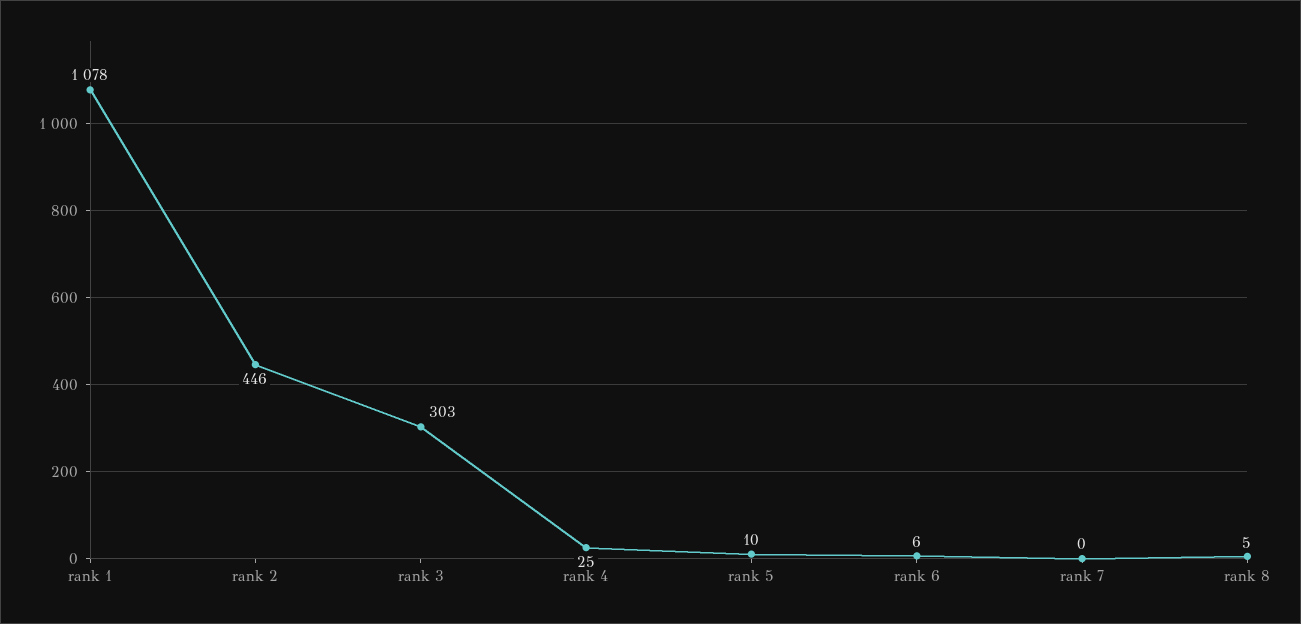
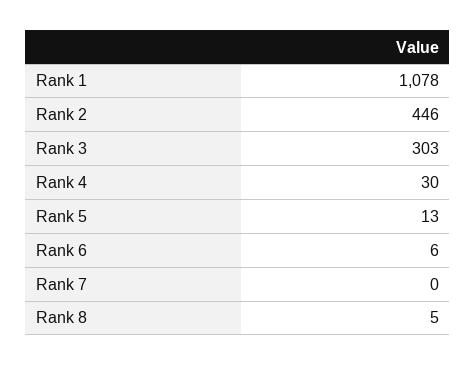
  {
    "rank 1": 1078,
    "rank 2": 446,
    "rank 3": 303,
-   "rank 4": 25,
+   "rank 4": 30,
-   "rank 5": 10,
+   "rank 5": 13,
    "rank 6": 6,
    "rank 7": 0,
    "rank 8": 5
  }

